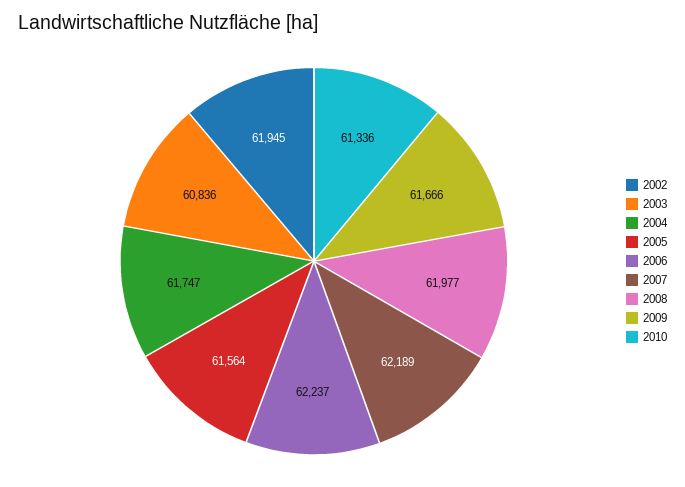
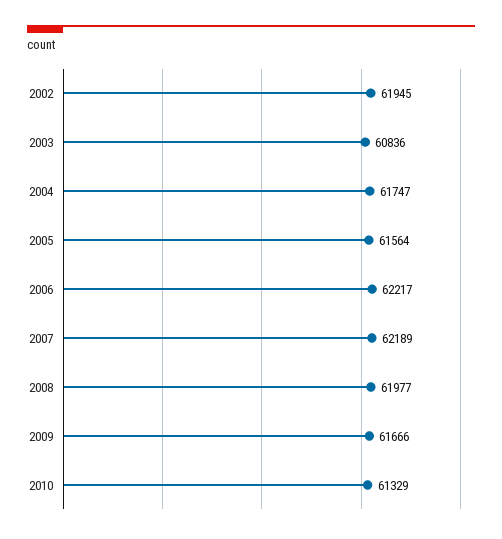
  {
    "2002": 61945,
    "2003": 60836,
    "2004": 61747,
    "2005": 61564,
-   "2006": 62237,
+   "2006": 62217,
    "2007": 62189,
    "2008": 61977,
    "2009": 61666,
-   "2010": 61336
+   "2010": 61329
  }

